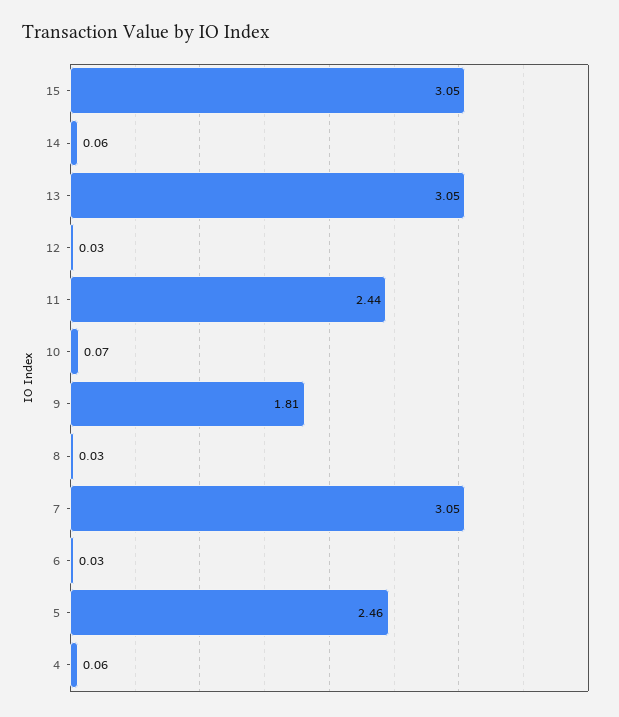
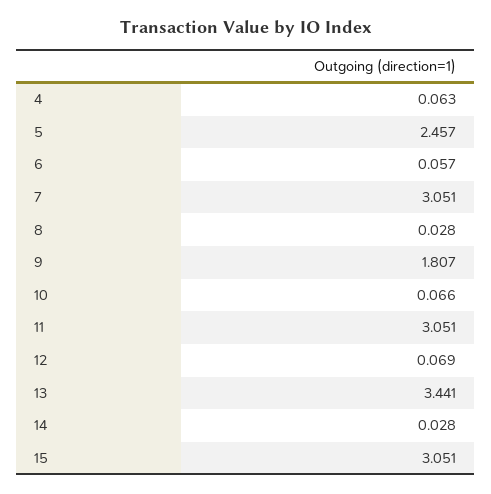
  {
    "15": 3.051,
-   "14": 0.06,
+   "14": 0.028,
-   "13": 3.05,
+   "13": 3.441,
-   "12": 0.03,
+   "12": 0.069,
-   "11": 2.44,
+   "11": 3.051,
    "10": 0.066,
    "9": 1.807,
    "8": 0.028,
    "7": 3.051,
-   "6": 0.03,
+   "6": 0.057,
    "5": 2.457,
    "4": 0.063
  }

